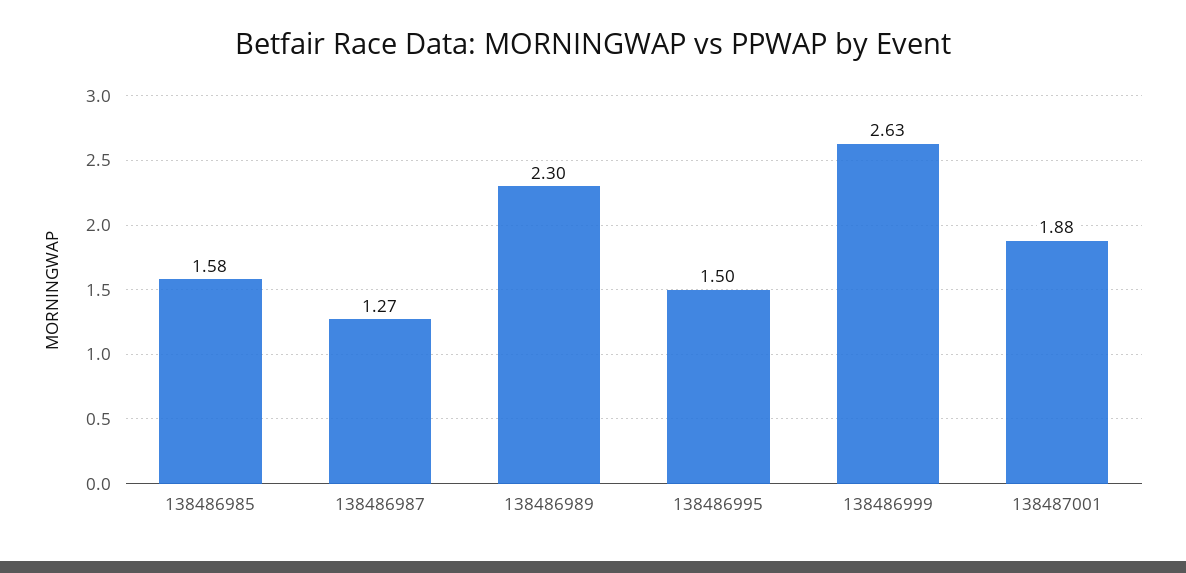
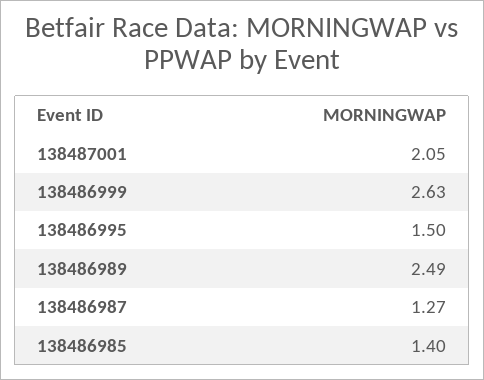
  {
-   "138486985": 1.58,
+   "138486985": 1.4,
    "138486987": 1.27,
-   "138486989": 2.3,
+   "138486989": 2.49,
    "138486995": 1.5,
    "138486999": 2.63,
-   "138487001": 1.88
+   "138487001": 2.05
  }

